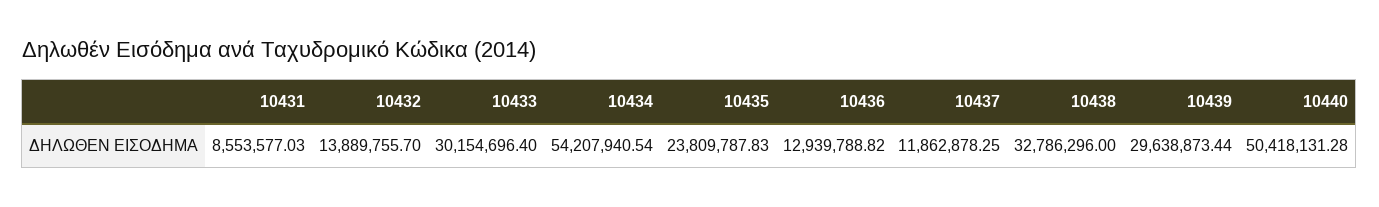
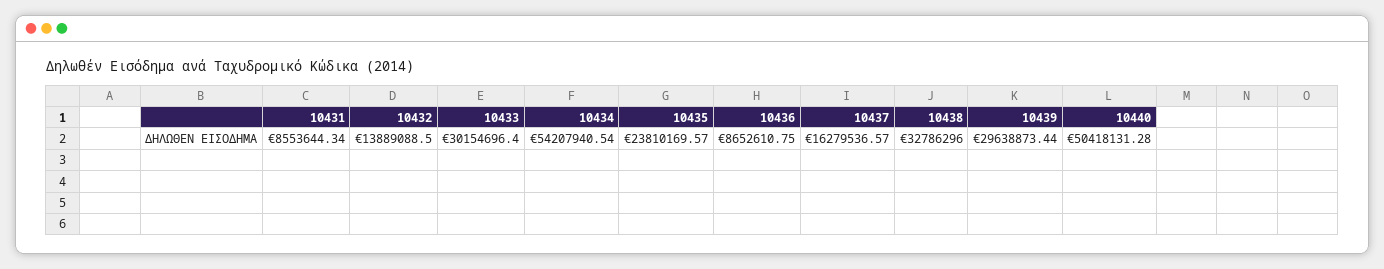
  {
-   "10431": 8553577.03,
+   "10431": 8553644.34,
-   "10432": 13889755.7,
+   "10432": 13889088.5,
    "10433": 30154696.4,
    "10434": 54207940.54,
-   "10435": 23809787.83,
+   "10435": 23810169.57,
-   "10436": 12939788.82,
+   "10436": 8652610.75,
-   "10437": 11862878.25,
+   "10437": 16279536.57,
    "10438": 32786296,
    "10439": 29638873.44,
    "10440": 50418131.28
  }

